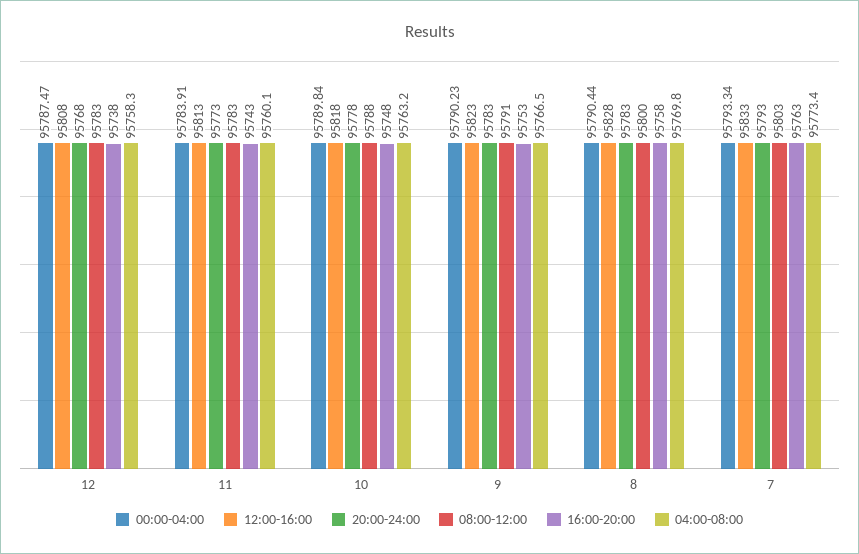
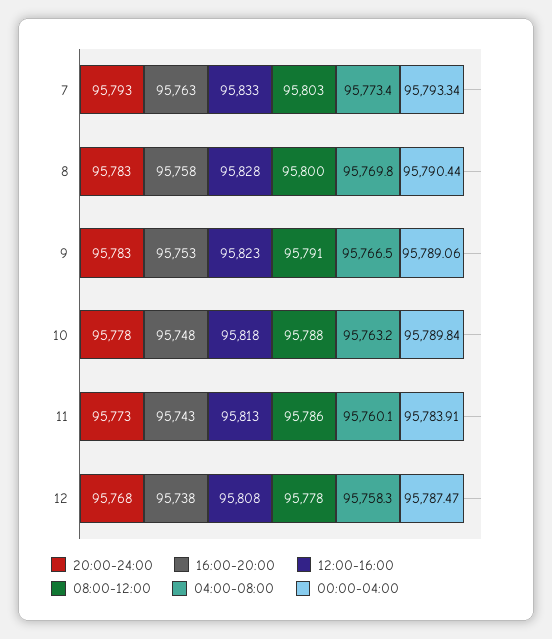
  {
    "00:00-04:00": {
      "12": 95787.47,
      "11": 95783.91,
      "10": 95789.84,
-     "9": 95790.23,
+     "9": 95789.06,
      "8": 95790.44,
      "7": 95793.34
    },
    "12:00-16:00": {
      "12": 95808,
      "11": 95813,
      "10": 95818,
      "9": 95823,
      "8": 95828,
      "7": 95833
    },
    "20:00-24:00": {
      "12": 95768,
      "11": 95773,
      "10": 95778,
      "9": 95783,
      "8": 95783,
      "7": 95793
    },
    "08:00-12:00": {
-     "12": 95783,
+     "12": 95778,
-     "11": 95783,
+     "11": 95786,
      "10": 95788,
      "9": 95791,
      "8": 95800,
      "7": 95803
    },
    "16:00-20:00": {
      "12": 95738,
      "11": 95743,
      "10": 95748,
      "9": 95753,
      "8": 95758,
      "7": 95763
    },
    "04:00-08:00": {
      "12": 95758.3,
      "11": 95760.1,
      "10": 95763.2,
      "9": 95766.5,
      "8": 95769.8,
      "7": 95773.4
    }
  }

